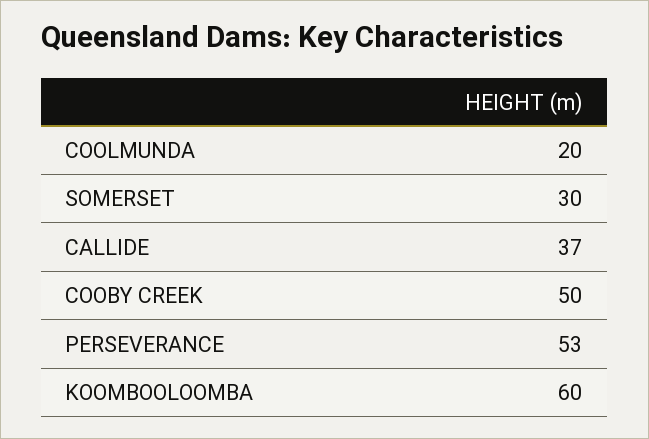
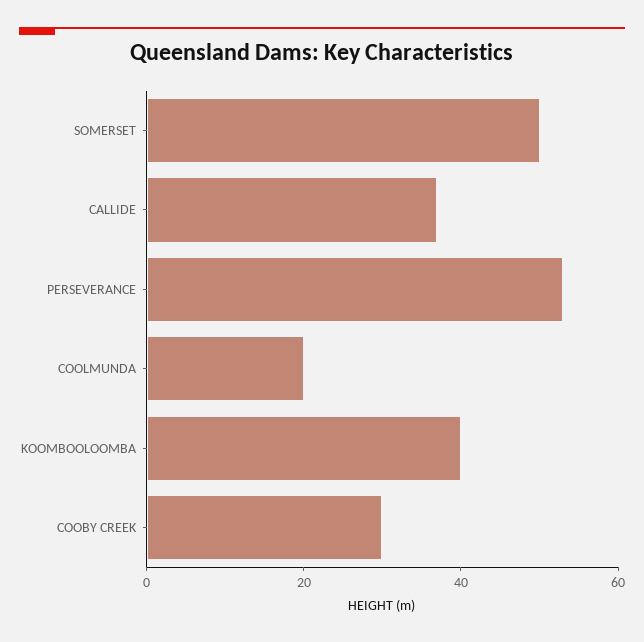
  {
    "COOLMUNDA": 20,
-   "SOMERSET": 30,
+   "SOMERSET": 50,
    "CALLIDE": 37,
-   "COOBY CREEK": 50,
+   "COOBY CREEK": 30,
    "PERSEVERANCE": 53,
-   "KOOMBOOLOOMBA": 60
+   "KOOMBOOLOOMBA": 40
  }

